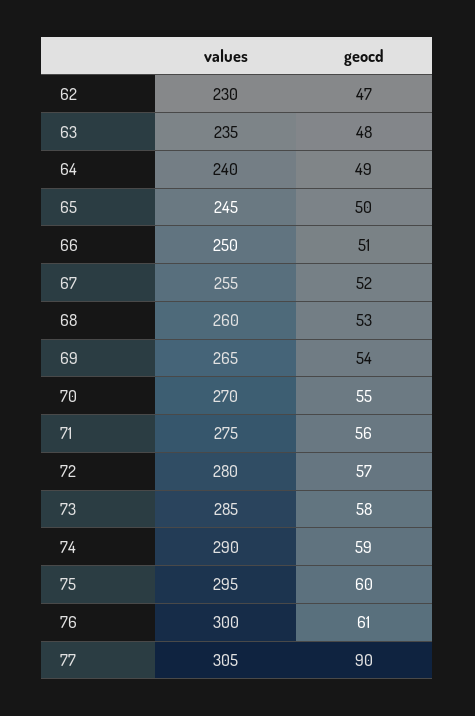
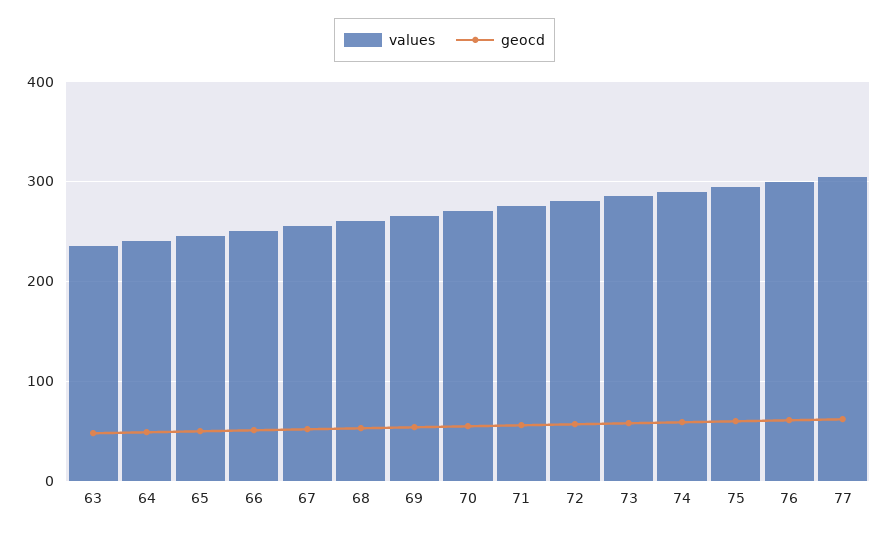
  {
    "values": {
-     "62": 230,
      "63": 235,
      "64": 240,
      "65": 245,
      "66": 250,
      "67": 255,
      "68": 260,
      "69": 265,
      "70": 270,
      "71": 275,
      "72": 280,
      "73": 285,
      "74": 290,
      "75": 295,
      "76": 300,
      "77": 305
    },
    "geocd": {
-     "62": 47,
      "63": 48,
      "64": 49,
      "65": 50,
      "66": 51,
      "67": 52,
      "68": 53,
      "69": 54,
      "70": 55,
      "71": 56,
      "72": 57,
      "73": 58,
      "74": 59,
      "75": 60,
      "76": 61,
-     "77": 90
+     "77": 60
    }
  }

